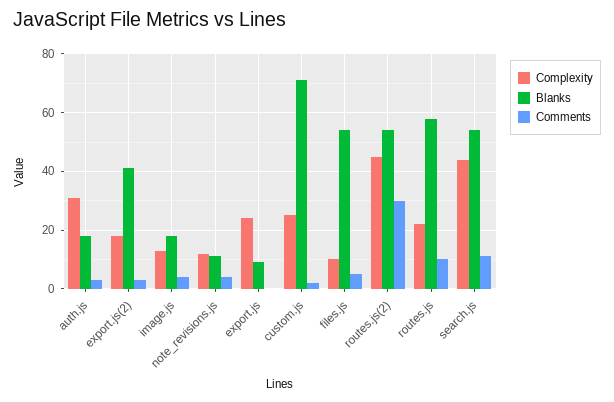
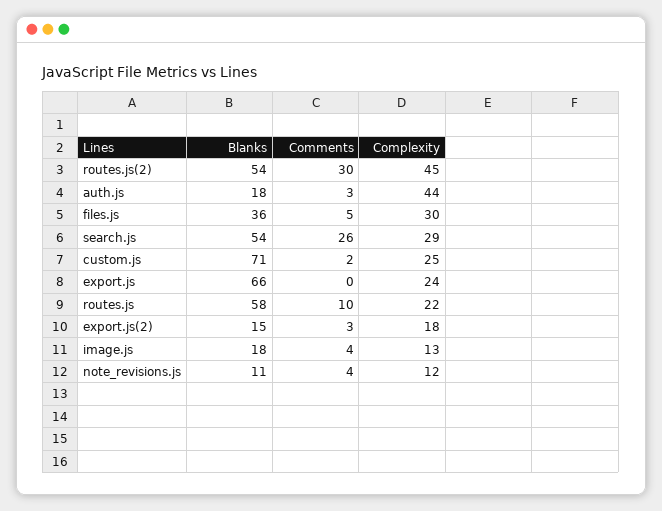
  {
    "Complexity": {
-     "auth.js": 30,
+     "auth.js": 44,
      "export.js(2)": 18,
      "image.js": 13,
      "note_revisions.js": 12,
      "export.js": 24,
      "custom.js": 25,
-     "files.js": 10,
+     "files.js": 30,
      "routes.js(2)": 45,
      "routes.js": 22,
-     "search.js": 45
+     "search.js": 29
    },
    "Blanks": {
      "auth.js": 18,
-     "export.js(2)": 40,
+     "export.js(2)": 15,
      "image.js": 18,
      "note_revisions.js": 11,
-     "export.js": 10,
+     "export.js": 66,
      "custom.js": 71,
-     "files.js": 55,
+     "files.js": 36,
      "routes.js(2)": 54,
      "routes.js": 58,
      "search.js": 54
    },
    "Comments": {
      "auth.js": 3,
      "export.js(2)": 3,
      "image.js": 4,
      "note_revisions.js": 4,
      "export.js": 0,
      "custom.js": 2,
      "files.js": 5,
      "routes.js(2)": 30,
      "routes.js": 10,
-     "search.js": 10
+     "search.js": 26
    }
  }

